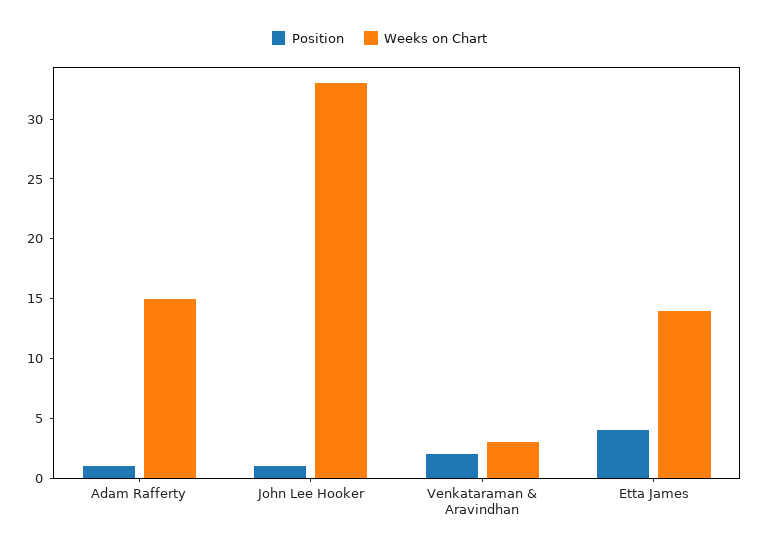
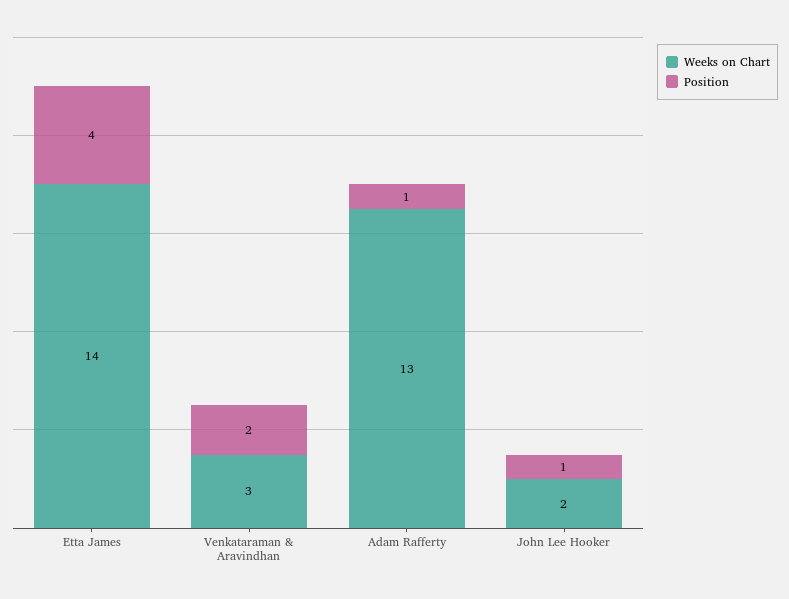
  {
    "Position": {
      "Adam Rafferty": 1,
      "John Lee Hooker": 1,
      "Venkataraman & Aravindhan": 2,
      "Etta James": 4
    },
    "Weeks on Chart": {
-     "Adam Rafferty": 15,
+     "Adam Rafferty": 13,
-     "John Lee Hooker": 33,
+     "John Lee Hooker": 2,
      "Venkataraman & Aravindhan": 3,
      "Etta James": 14
    }
  }

